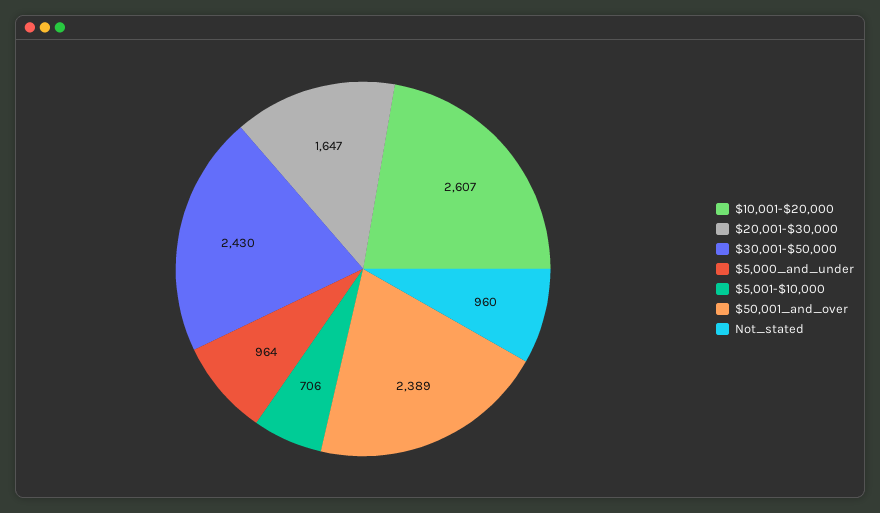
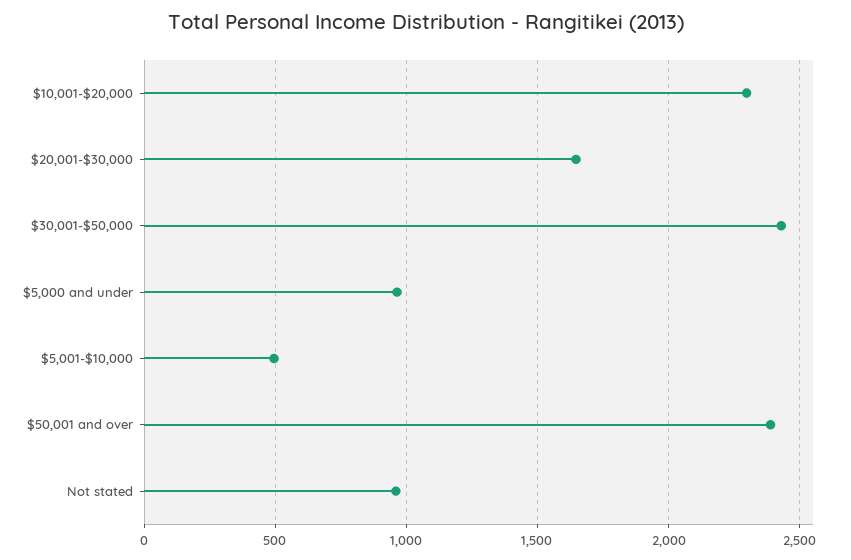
  {
-   "$10,001-$20,000": 2607,
+   "$10,001-$20,000": 2300,
    "$20,001-$30,000": 1647,
    "$30,001-$50,000": 2430,
    "$5,000_and_under": 964,
-   "$5,001-$10,000": 706,
+   "$5,001-$10,000": 500,
    "$50,001_and_over": 2389,
    "Not_stated": 960
  }

